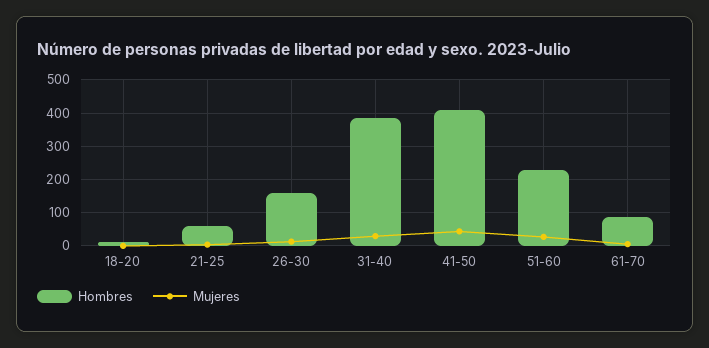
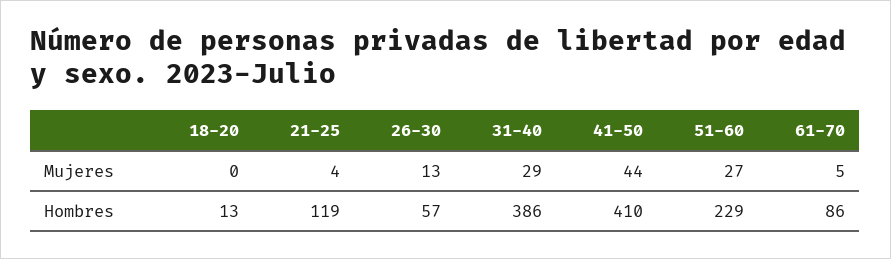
  {
    "Hombres": {
      "18-20": 13,
-     "21-25": 60,
+     "21-25": 119,
-     "26-30": 160,
+     "26-30": 57,
      "31-40": 386,
      "41-50": 410,
      "51-60": 229,
      "61-70": 86
    },
    "Mujeres": {
      "18-20": 0,
      "21-25": 4,
      "26-30": 13,
      "31-40": 29,
      "41-50": 44,
      "51-60": 27,
      "61-70": 5
    }
  }

